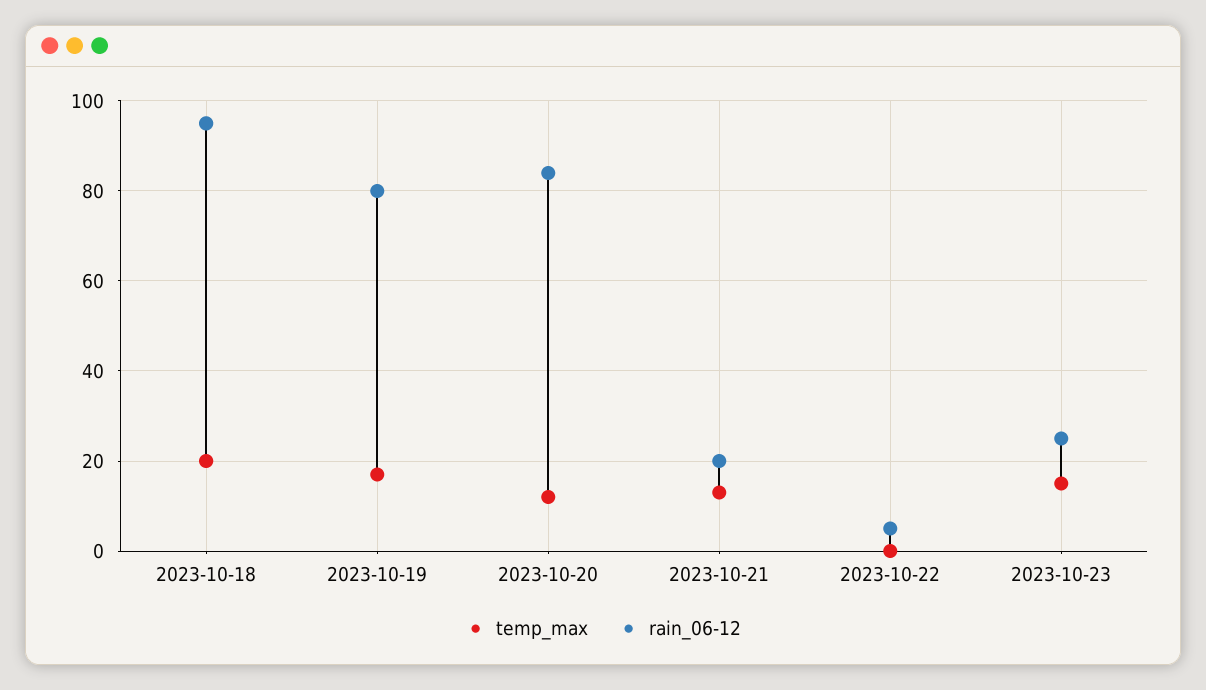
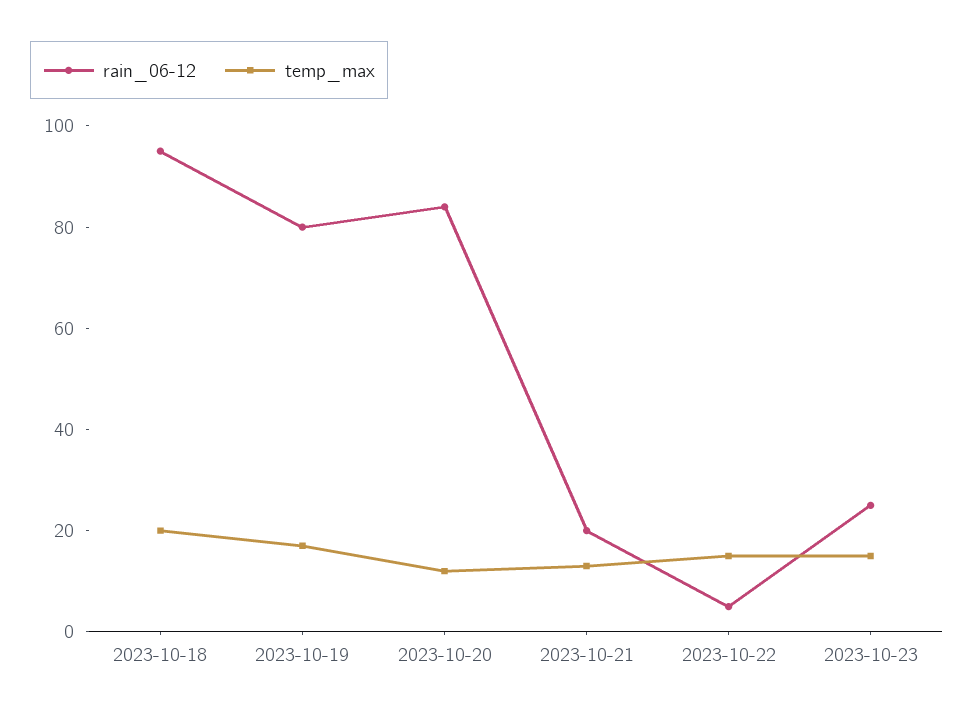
  {
    "temp_max": {
      "2023-10-18": 20,
      "2023-10-19": 15,
      "2023-10-20": 10,
      "2023-10-21": 15,
-     "2023-10-22": 0,
+     "2023-10-22": 15,
      "2023-10-23": 15
    },
    "rain_06-12": {
      "2023-10-18": 95,
      "2023-10-19": 80,
      "2023-10-20": 85,
      "2023-10-21": 20,
      "2023-10-22": 5,
      "2023-10-23": 25
    }
  }

